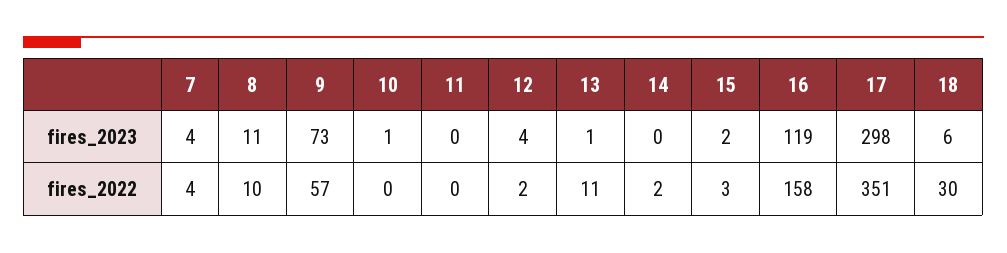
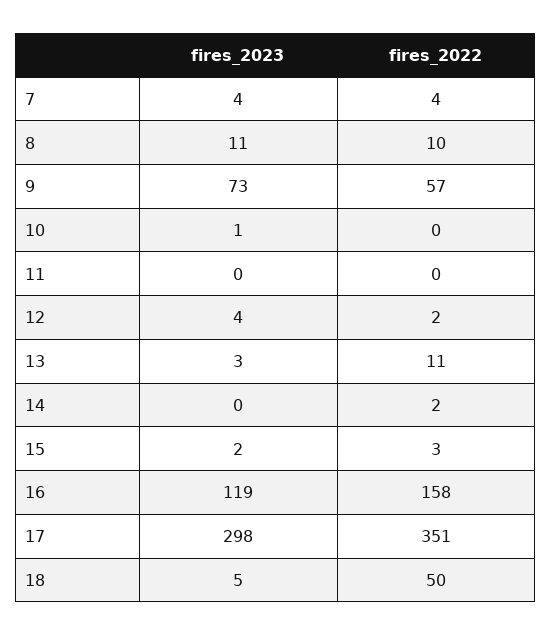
  {
    "7": {
      "fires_2023": 4,
      "fires_2022": 4
    },
    "8": {
      "fires_2023": 11,
      "fires_2022": 10
    },
    "9": {
      "fires_2023": 73,
      "fires_2022": 57
    },
    "10": {
      "fires_2023": 1,
      "fires_2022": 0
    },
    "11": {
      "fires_2023": 0,
      "fires_2022": 0
    },
    "12": {
      "fires_2023": 4,
      "fires_2022": 2
    },
    "13": {
-     "fires_2023": 1,
+     "fires_2023": 3,
      "fires_2022": 11
    },
    "14": {
      "fires_2023": 0,
      "fires_2022": 2
    },
    "15": {
      "fires_2023": 2,
      "fires_2022": 3
    },
    "16": {
      "fires_2023": 119,
      "fires_2022": 158
    },
    "17": {
      "fires_2023": 298,
      "fires_2022": 351
    },
    "18": {
-     "fires_2023": 6,
+     "fires_2023": 5,
-     "fires_2022": 30
+     "fires_2022": 50
    }
  }

